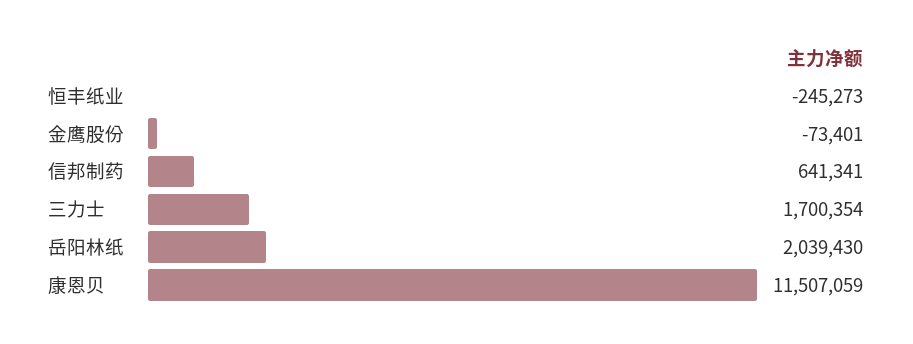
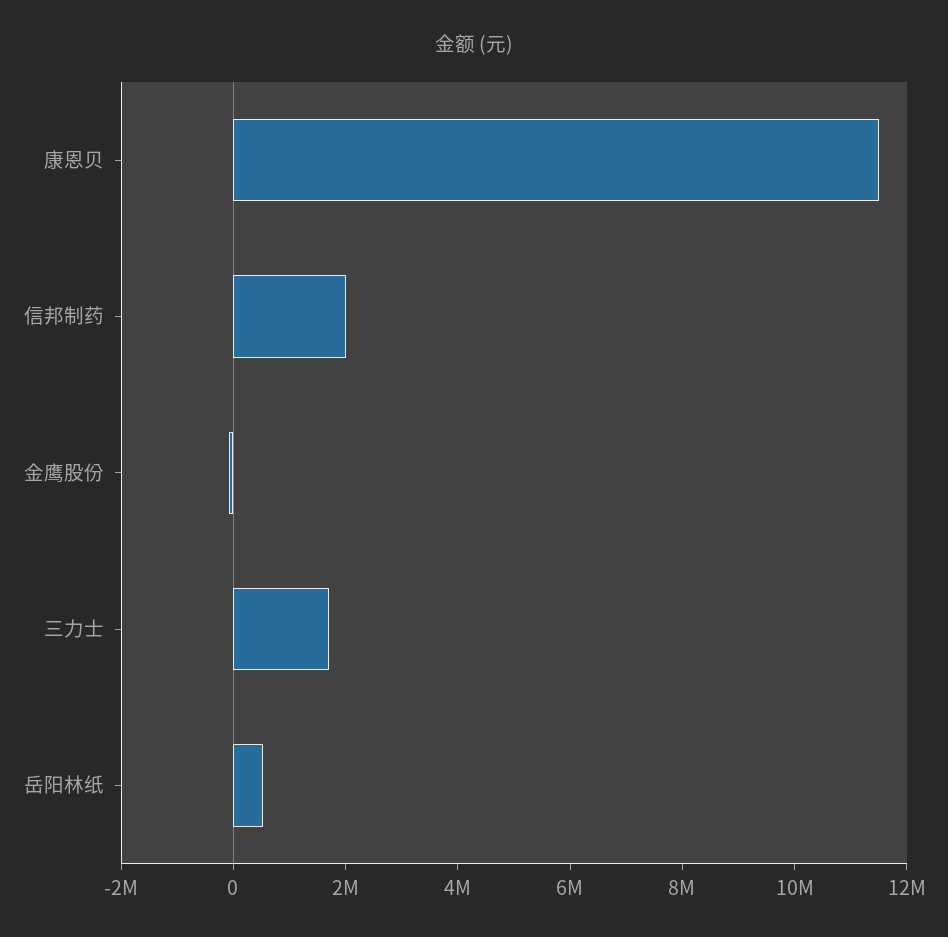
  {
-   "恒丰纸业": -245273,
    "金鹰股份": -73401,
-   "信邦制药": 641341,
+   "信邦制药": 2000000,
    "三力士": 1700354,
-   "岳阳林纸": 2039430,
+   "岳阳林纸": 500000,
    "康恩贝": 11507059
  }

